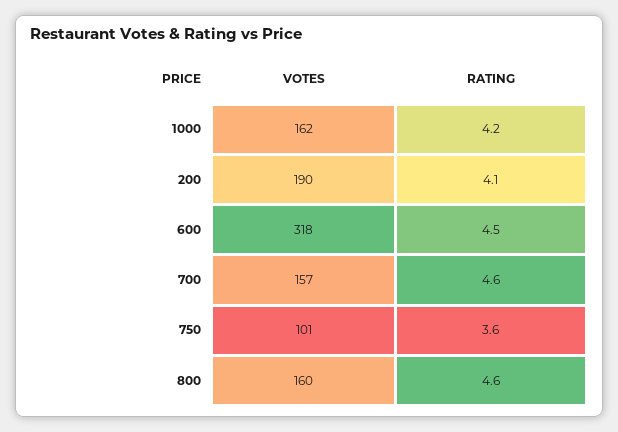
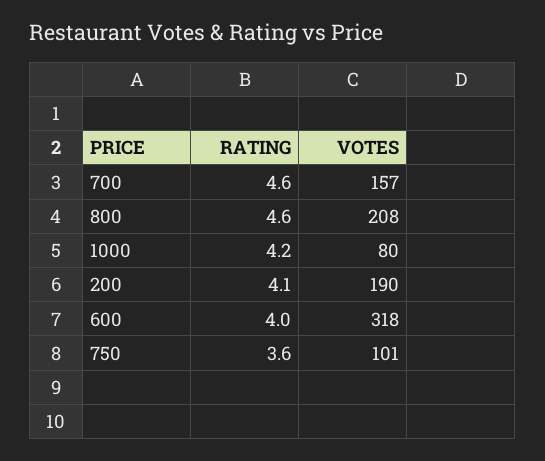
  {
    "VOTES": {
-     "1000": 162,
+     "1000": 80,
      "200": 190,
      "600": 318,
      "700": 157,
      "750": 101,
-     "800": 160
+     "800": 208
    },
    "RATING": {
      "1000": 4.2,
      "200": 4.1,
-     "600": 4.5,
+     "600": 4,
      "700": 4.6,
      "750": 3.6,
      "800": 4.6
    }
  }

